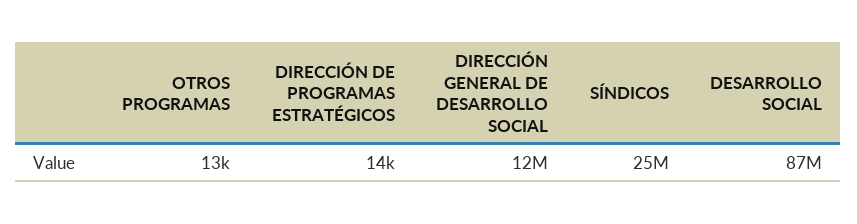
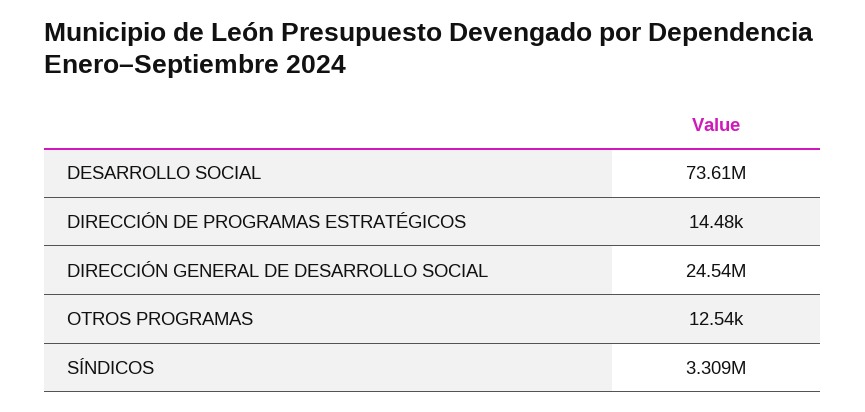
  {
    "OTROS PROGRAMAS": 12540,
    "DIRECCIÓN DE PROGRAMAS ESTRATÉGICOS": 14480,
-   "DIRECCIÓN GENERAL DE DESARROLLO SOCIAL": 12000000,
+   "DIRECCIÓN GENERAL DE DESARROLLO SOCIAL": 24540000,
-   "SÍNDICOS": 25000000,
+   "SÍNDICOS": 3309000,
-   "DESARROLLO SOCIAL": 87000000
+   "DESARROLLO SOCIAL": 73610000
  }

